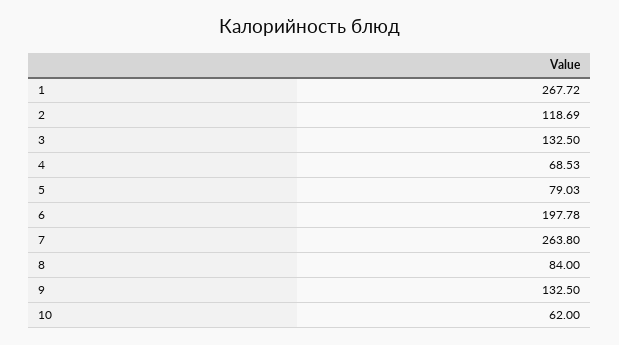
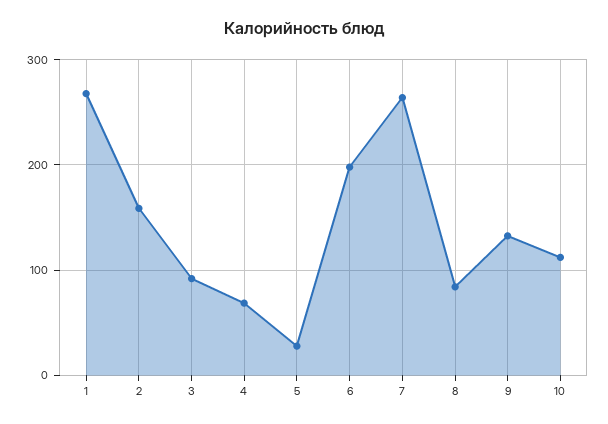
  {
    "1": 267.72,
-   "2": 118.69,
+   "2": 160,
-   "3": 132.5,
+   "3": 90,
    "4": 68.53,
-   "5": 79.03,
+   "5": 30,
    "6": 197.78,
    "7": 263.8,
    "8": 84,
    "9": 132.5,
-   "10": 62
+   "10": 110
  }

